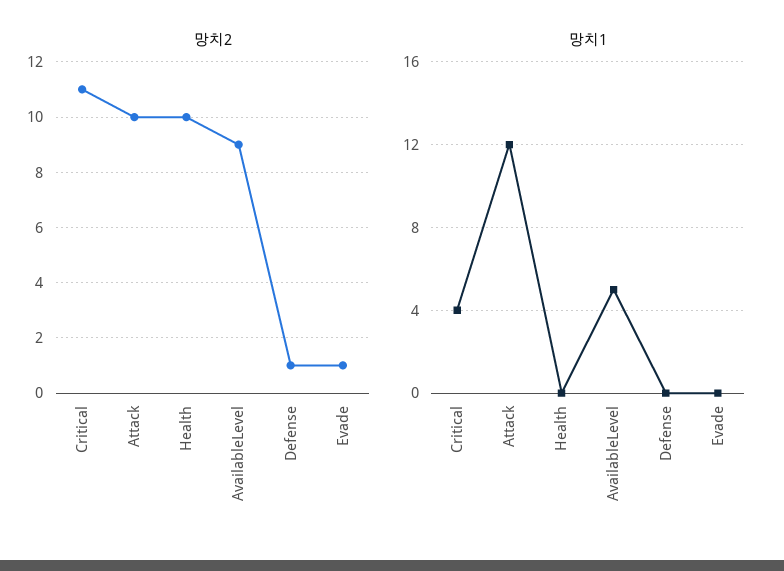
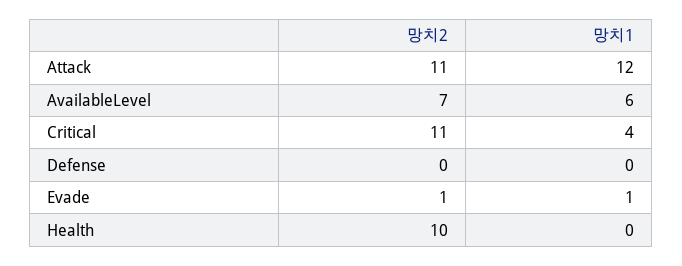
  {
    "망치2": {
      "Critical": 11,
-     "Attack": 10,
+     "Attack": 11,
      "Health": 10,
-     "AvailableLevel": 9,
+     "AvailableLevel": 7,
-     "Defense": 1,
+     "Defense": 0,
      "Evade": 1
    },
    "망치1": {
      "Critical": 4,
      "Attack": 12,
      "Health": 0,
-     "AvailableLevel": 5,
+     "AvailableLevel": 6,
      "Defense": 0,
-     "Evade": 0
+     "Evade": 1
    }
  }

